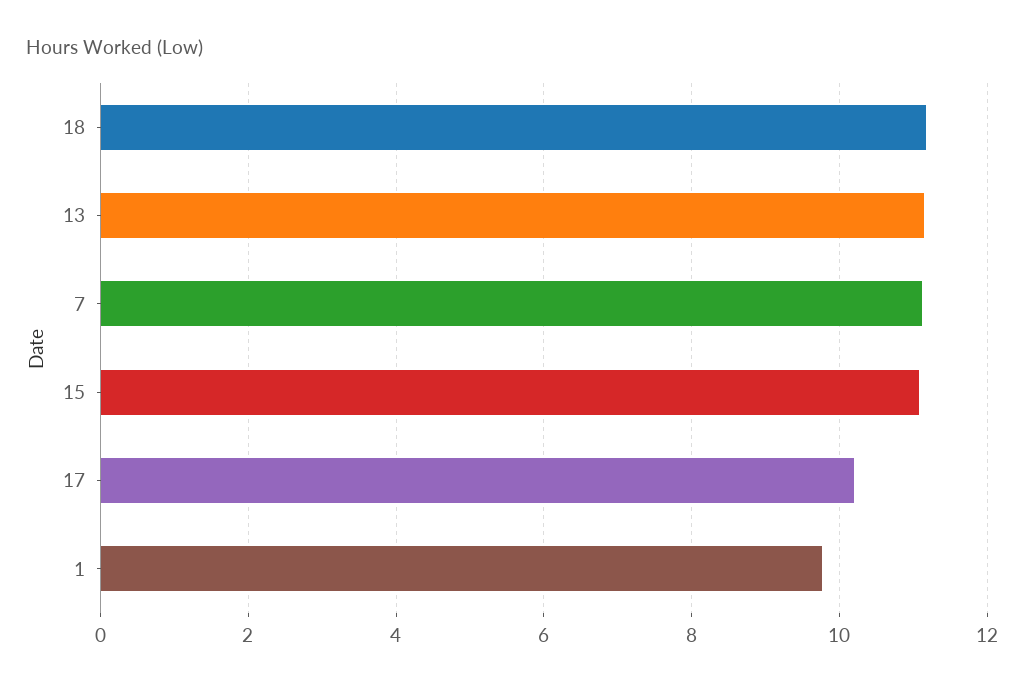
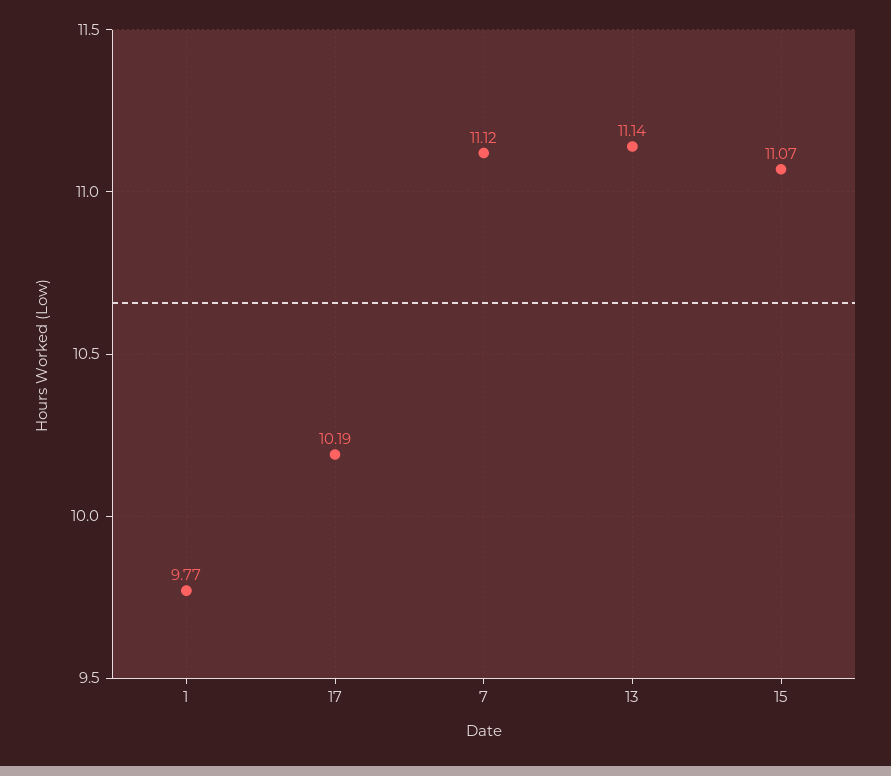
  {
-   "18": 11.2,
    "13": 11.14,
    "7": 11.12,
    "15": 11.07,
    "17": 10.19,
    "1": 9.77
  }

